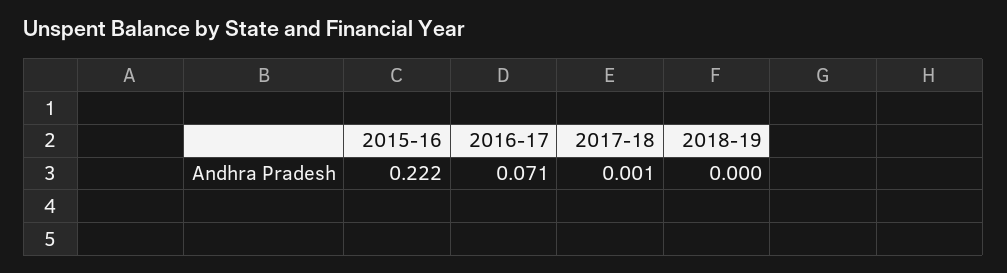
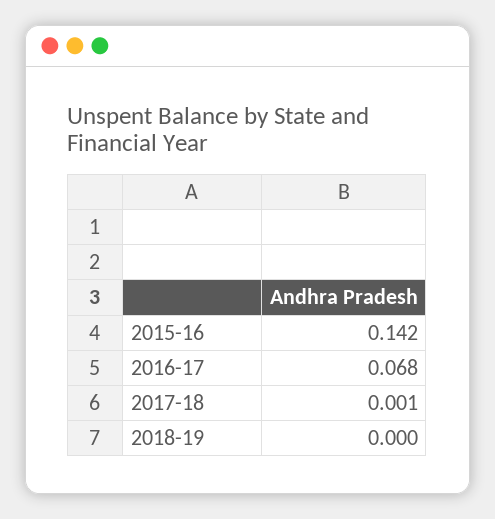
  {
-   "2015-16": 0.222,
+   "2015-16": 0.142,
-   "2016-17": 0.071,
+   "2016-17": 0.068,
    "2017-18": 0.001,
    "2018-19": 0
  }

